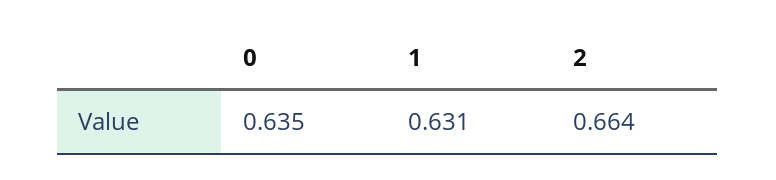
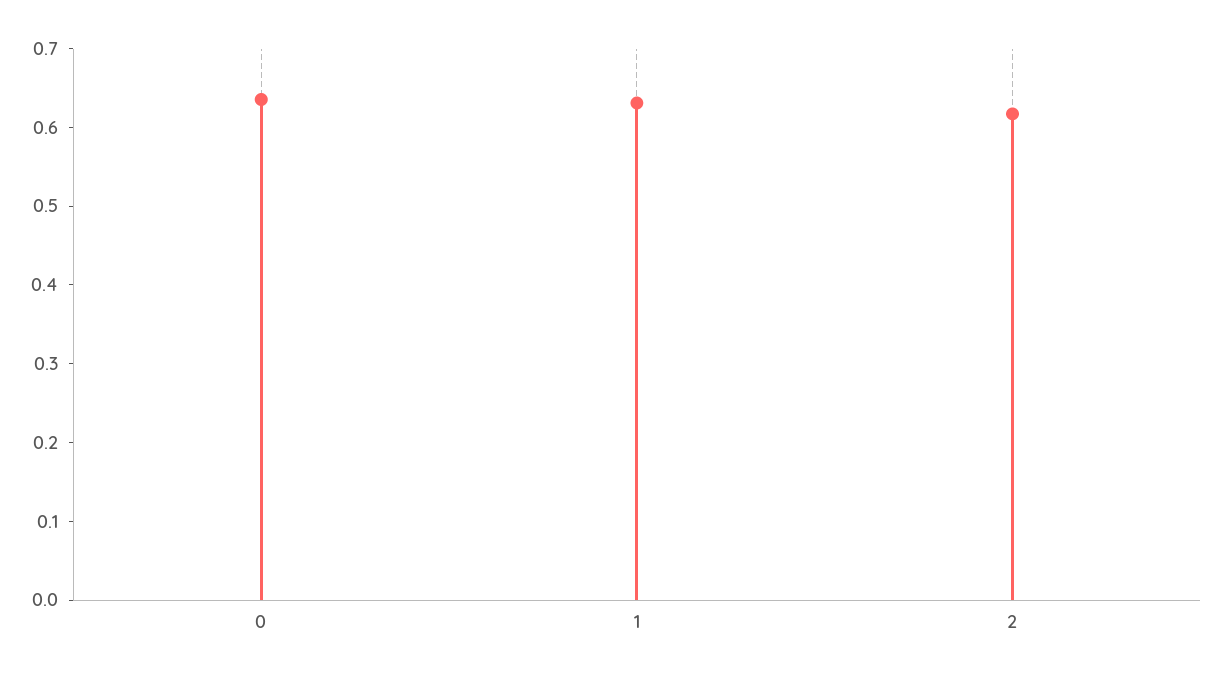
  {
    "0": 0.635,
    "1": 0.631,
-   "2": 0.664
+   "2": 0.62
  }

